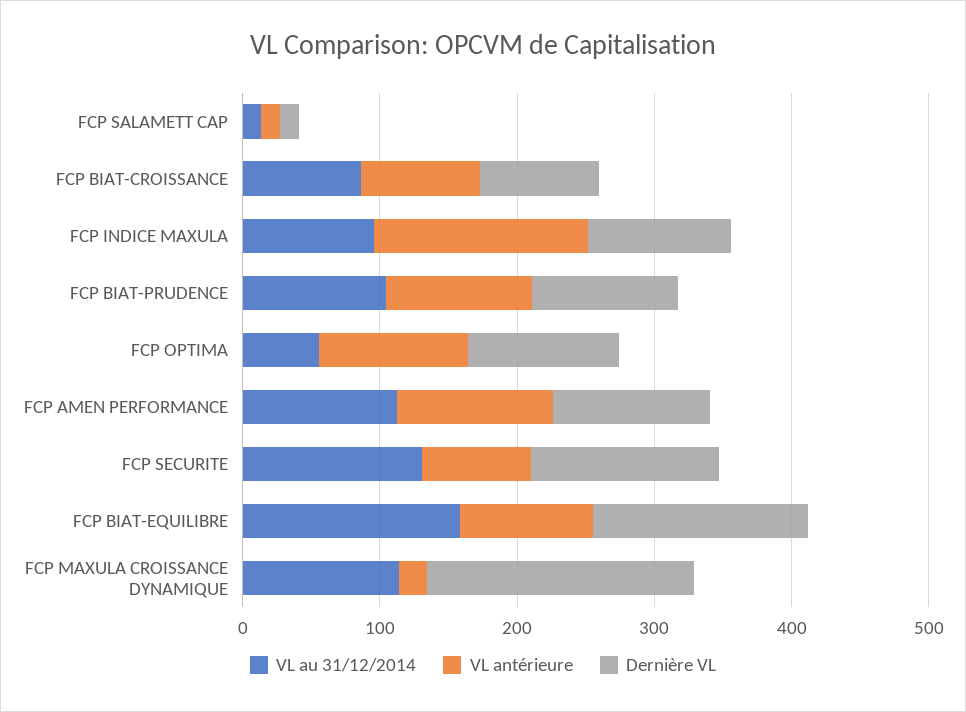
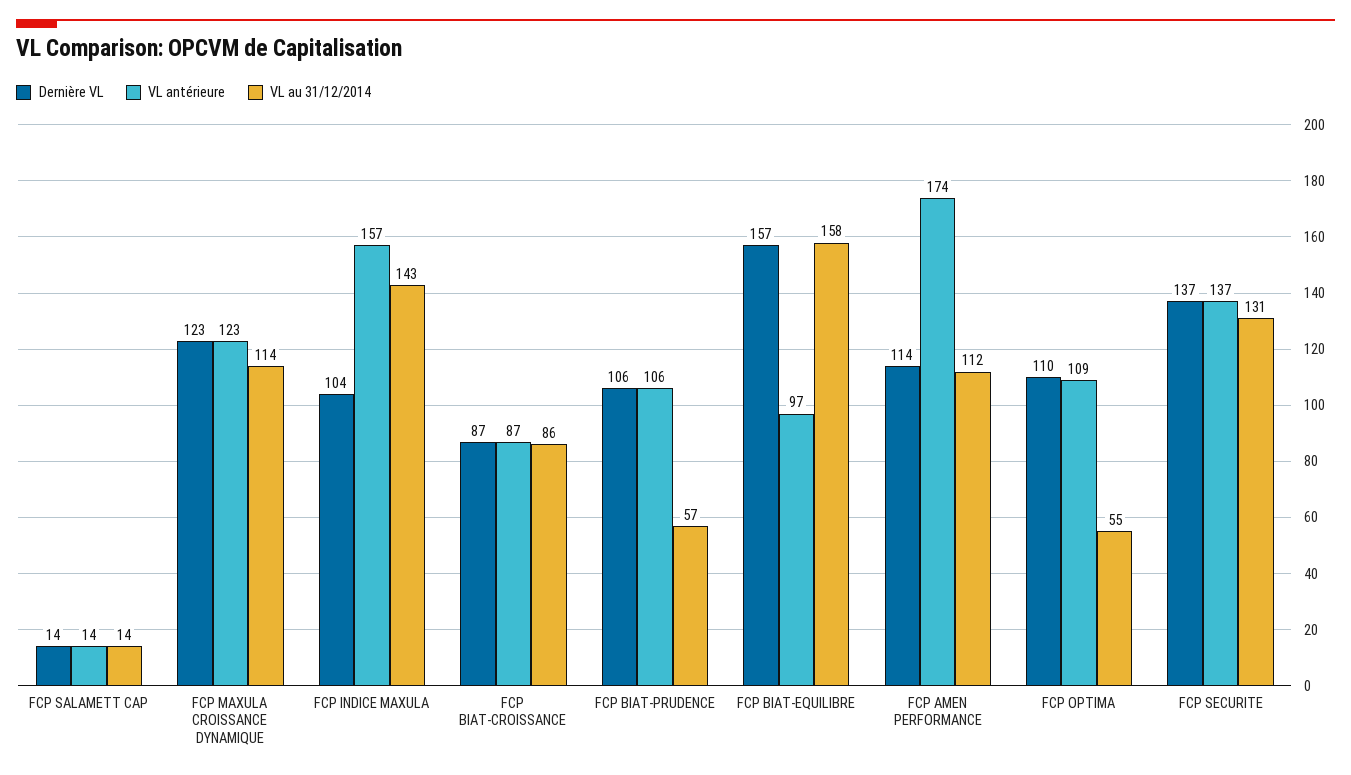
  {
    "VL au 31/12/2014": {
      "FCP SALAMETT CAP": 14,
      "FCP BIAT-CROISSANCE": 86,
-     "FCP INDICE MAXULA": 100,
+     "FCP INDICE MAXULA": 143,
-     "FCP BIAT-PRUDENCE": 100,
+     "FCP BIAT-PRUDENCE": 57,
      "FCP OPTIMA": 55,
      "FCP AMEN PERFORMANCE": 112,
      "FCP SECURITE": 131,
      "FCP BIAT-EQUILIBRE": 158,
      "FCP MAXULA CROISSANCE DYNAMIQUE": 114
    },
    "VL antérieure": {
      "FCP SALAMETT CAP": 14,
      "FCP BIAT-CROISSANCE": 87,
      "FCP INDICE MAXULA": 157,
      "FCP BIAT-PRUDENCE": 106,
      "FCP OPTIMA": 109,
-     "FCP AMEN PERFORMANCE": 120,
+     "FCP AMEN PERFORMANCE": 174,
-     "FCP SECURITE": 80,
+     "FCP SECURITE": 137,
      "FCP BIAT-EQUILIBRE": 97,
-     "FCP MAXULA CROISSANCE DYNAMIQUE": 20
+     "FCP MAXULA CROISSANCE DYNAMIQUE": 123
    },
    "Dernière VL": {
      "FCP SALAMETT CAP": 14,
      "FCP BIAT-CROISSANCE": 87,
      "FCP INDICE MAXULA": 104,
      "FCP BIAT-PRUDENCE": 106,
      "FCP OPTIMA": 110,
      "FCP AMEN PERFORMANCE": 114,
      "FCP SECURITE": 137,
      "FCP BIAT-EQUILIBRE": 157,
-     "FCP MAXULA CROISSANCE DYNAMIQUE": 200
+     "FCP MAXULA CROISSANCE DYNAMIQUE": 123
    }
  }

